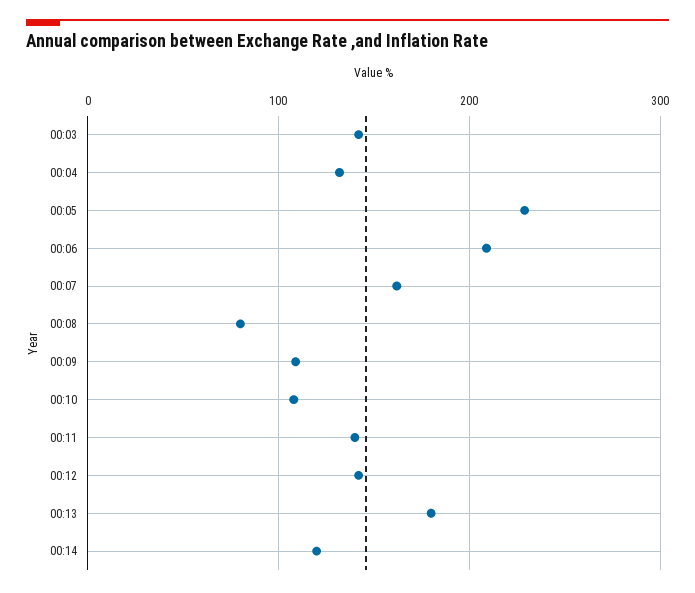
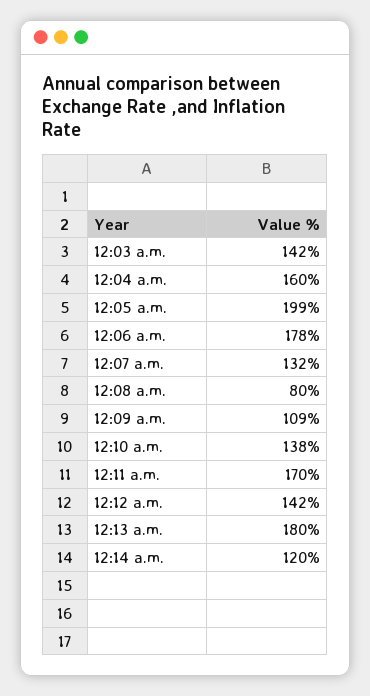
  {
    "00:03": 142,
-   "00:04": 130,
+   "00:04": 160,
-   "00:05": 230,
+   "00:05": 199,
-   "00:06": 210,
+   "00:06": 178,
-   "00:07": 160,
+   "00:07": 132,
    "00:08": 80,
    "00:09": 109,
-   "00:10": 110,
+   "00:10": 138,
-   "00:11": 140,
+   "00:11": 170,
    "00:12": 142,
    "00:13": 180,
    "00:14": 120
  }

